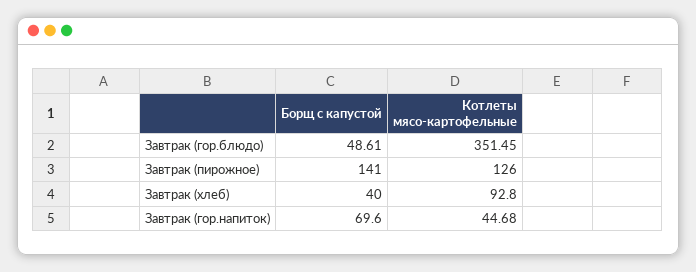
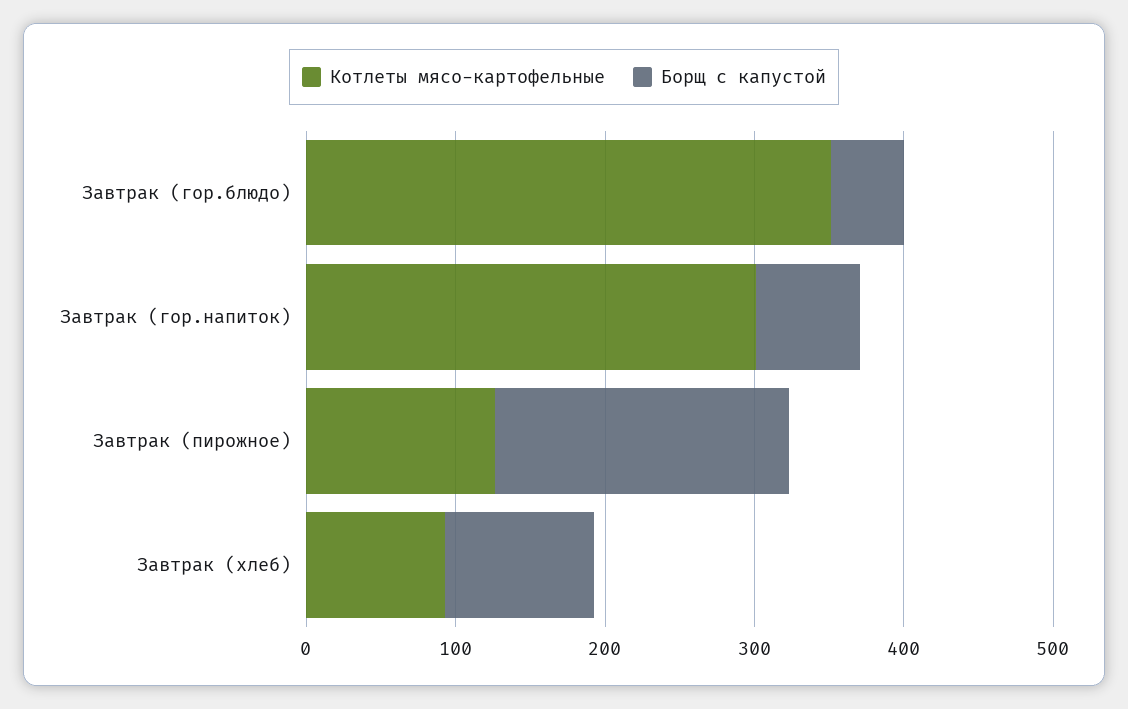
  {
    "Борщ с капустой": {
      "Завтрак (гор.блюдо)": 48.61,
-     "Завтрак (пирожное)": 141,
+     "Завтрак (пирожное)": 200,
-     "Завтрак (хлеб)": 40,
+     "Завтрак (хлеб)": 100,
      "Завтрак (гор.напиток)": 69.6
    },
    "Котлеты мясо-картофельные": {
      "Завтрак (гор.блюдо)": 351.45,
      "Завтрак (пирожное)": 126,
      "Завтрак (хлеб)": 92.8,
-     "Завтрак (гор.напиток)": 44.68
+     "Завтрак (гор.напиток)": 300
    }
  }

